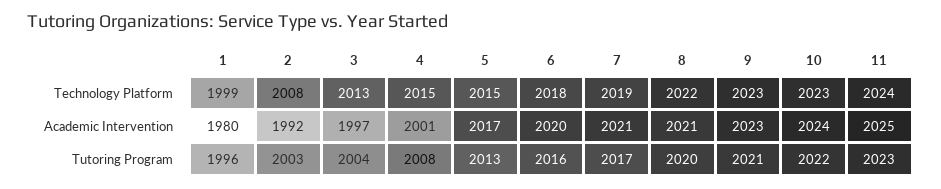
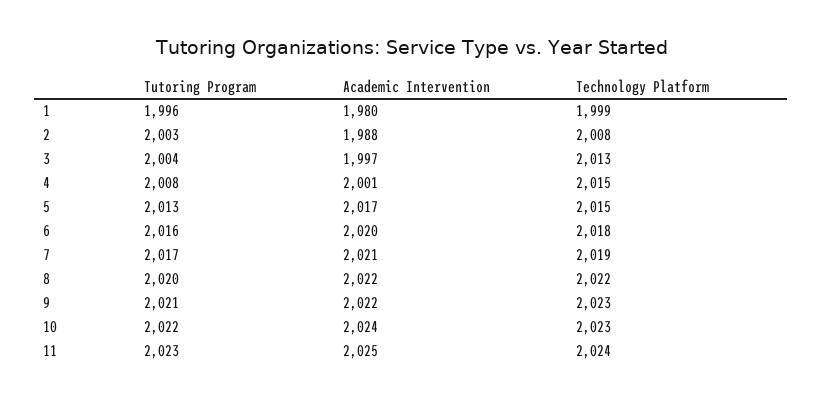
  {
    "1": {
      "Technology Platform": 1999,
      "Academic Intervention": 1980,
      "Tutoring Program": 1996
    },
    "2": {
      "Technology Platform": 2008,
-     "Academic Intervention": 1992,
+     "Academic Intervention": 1988,
      "Tutoring Program": 2003
    },
    "3": {
      "Technology Platform": 2013,
      "Academic Intervention": 1997,
      "Tutoring Program": 2004
    },
    "4": {
      "Technology Platform": 2015,
      "Academic Intervention": 2001,
      "Tutoring Program": 2008
    },
    "5": {
      "Technology Platform": 2015,
      "Academic Intervention": 2017,
      "Tutoring Program": 2013
    },
    "6": {
      "Technology Platform": 2018,
      "Academic Intervention": 2020,
      "Tutoring Program": 2016
    },
    "7": {
      "Technology Platform": 2019,
      "Academic Intervention": 2021,
      "Tutoring Program": 2017
    },
    "8": {
      "Technology Platform": 2022,
-     "Academic Intervention": 2021,
+     "Academic Intervention": 2022,
      "Tutoring Program": 2020
    },
    "9": {
      "Technology Platform": 2023,
-     "Academic Intervention": 2023,
+     "Academic Intervention": 2022,
      "Tutoring Program": 2021
    },
    "10": {
      "Technology Platform": 2023,
      "Academic Intervention": 2024,
      "Tutoring Program": 2022
    },
    "11": {
      "Technology Platform": 2024,
      "Academic Intervention": 2025,
      "Tutoring Program": 2023
    }
  }

